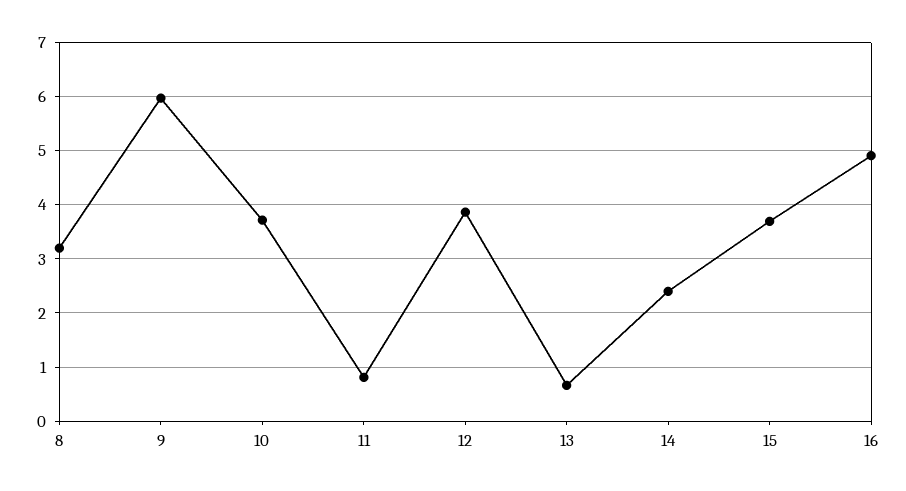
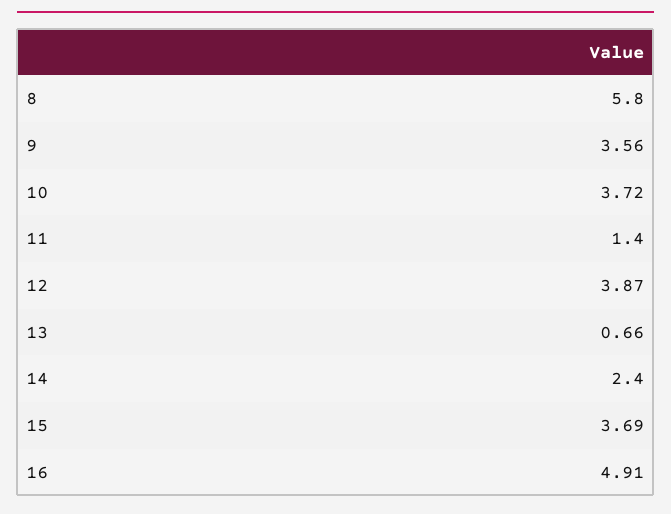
  {
-   "8": 3.2,
+   "8": 5.8,
-   "9": 6,
+   "9": 3.56,
    "10": 3.72,
-   "11": 0.8,
+   "11": 1.4,
    "12": 3.87,
    "13": 0.66,
    "14": 2.4,
    "15": 3.69,
    "16": 4.91
  }

